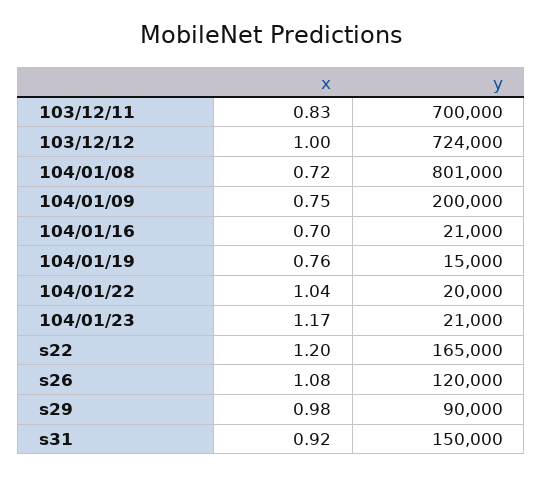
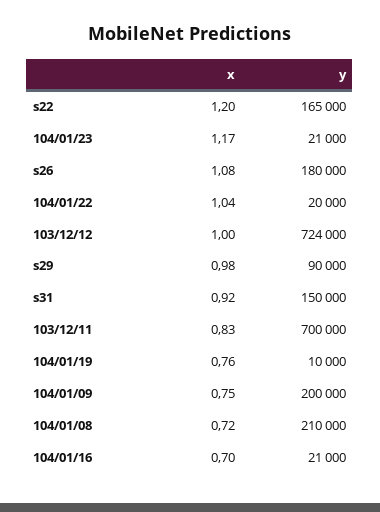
  {
    "x": {
      "103/12/11": 0.83,
      "103/12/12": 1,
      "104/01/08": 0.72,
      "104/01/09": 0.75,
      "104/01/16": 0.7,
      "104/01/19": 0.76,
      "104/01/22": 1.04,
      "104/01/23": 1.17,
      "s22": 1.2,
      "s26": 1.08,
      "s29": 0.98,
      "s31": 0.92
    },
    "y": {
      "103/12/11": 700000,
      "103/12/12": 724000,
-     "104/01/08": 801000,
+     "104/01/08": 210000,
      "104/01/09": 200000,
      "104/01/16": 21000,
-     "104/01/19": 15000,
+     "104/01/19": 10000,
      "104/01/22": 20000,
      "104/01/23": 21000,
      "s22": 165000,
-     "s26": 120000,
+     "s26": 180000,
      "s29": 90000,
      "s31": 150000
    }
  }

